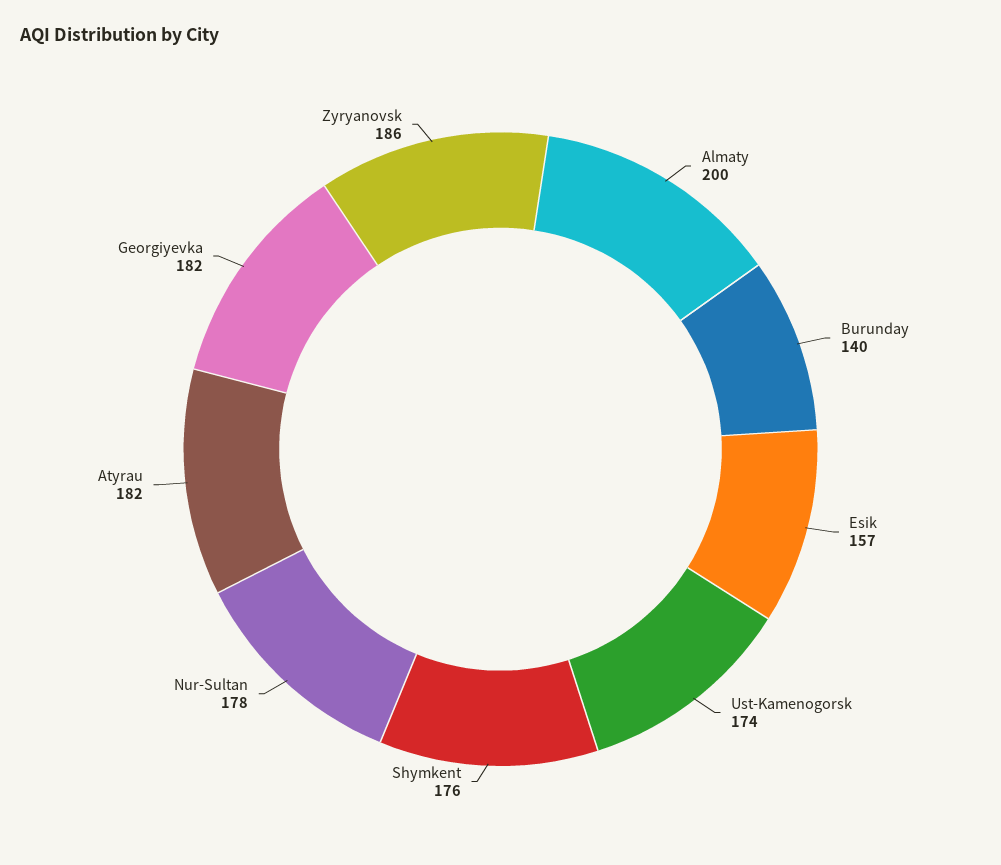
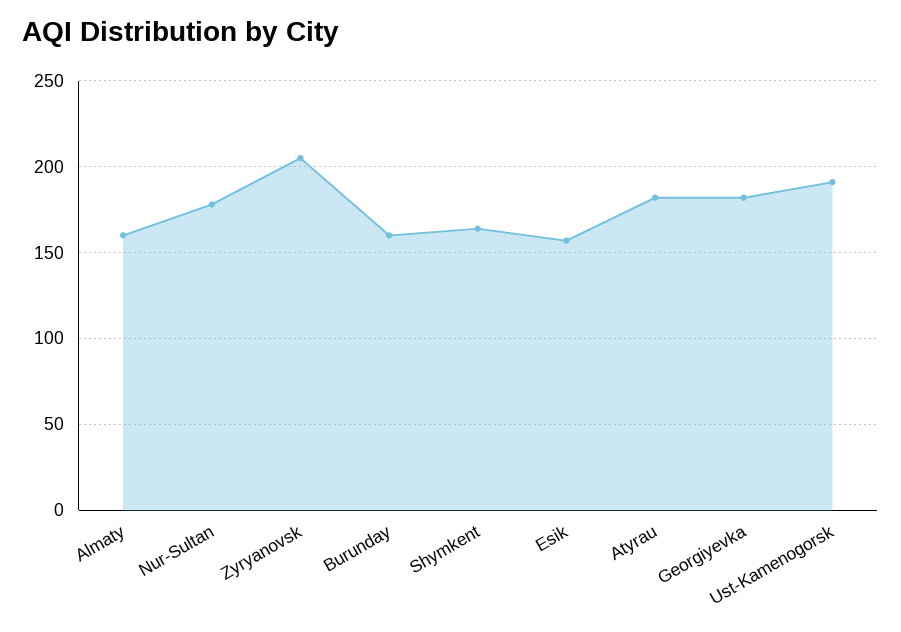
  {
-   "Almaty": 200,
+   "Almaty": 160,
-   "Burunday": 140,
+   "Burunday": 160,
    "Esik": 157,
-   "Ust-Kamenogorsk": 174,
+   "Ust-Kamenogorsk": 190,
-   "Shymkent": 176,
+   "Shymkent": 165,
    "Nur-Sultan": 178,
    "Atyrau": 182,
    "Georgiyevka": 182,
-   "Zyryanovsk": 186
+   "Zyryanovsk": 205
  }

